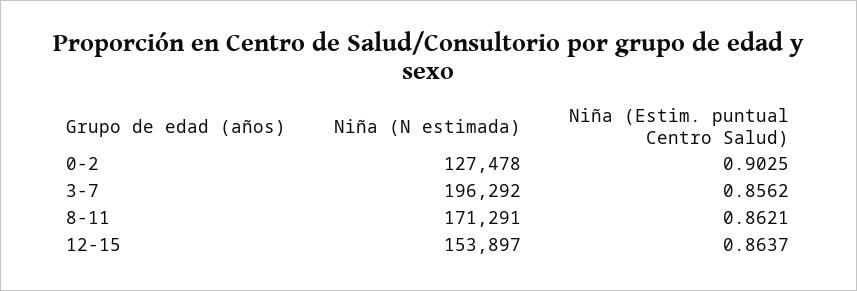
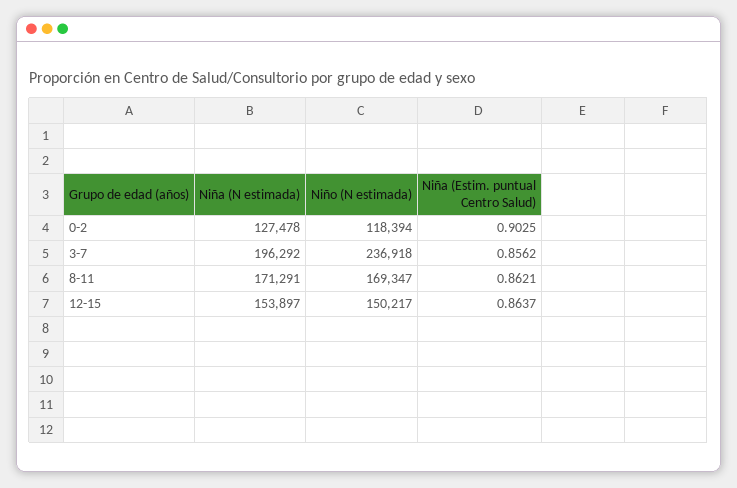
  {
    "Niña (N estimada)": {
      "0-2": 127478,
      "3-7": 196292,
      "8-11": 171291,
      "12-15": 153897
    },
    "Niña (Estim. puntual Centro Salud)": {
      "0-2": 0.9025,
      "3-7": 0.8562,
      "8-11": 0.8621,
      "12-15": 0.8637
-   }
+   },
+   "Niño (N estimada)": {
+     "0-2": 118394,
+     "3-7": 236918,
+     "8-11": 169347,
+     "12-15": 150217
+   }
  }

